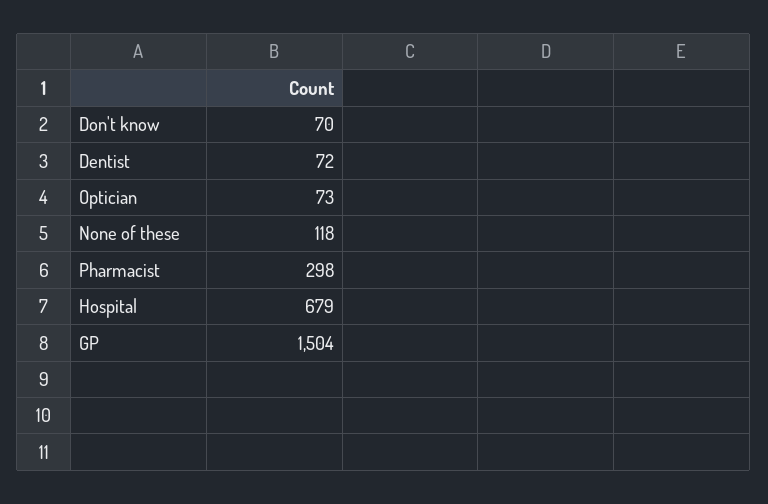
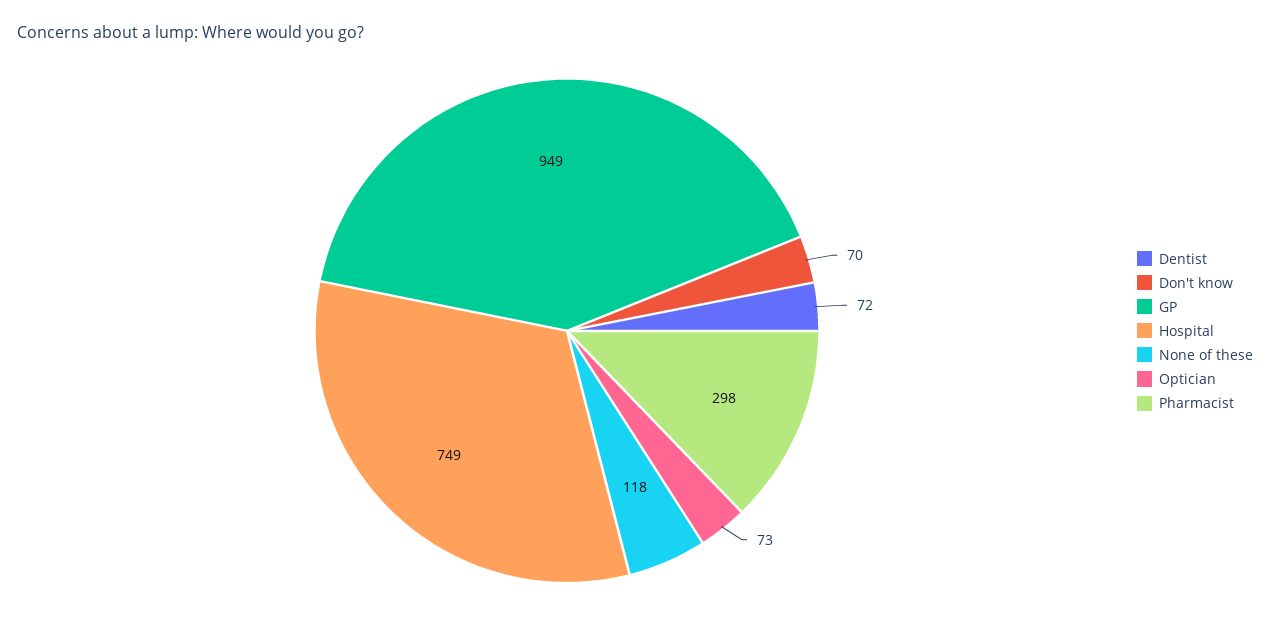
  {
    "Don't know": 70,
    "Dentist": 72,
    "Optician": 73,
    "None of these": 118,
    "Pharmacist": 298,
-   "Hospital": 679,
+   "Hospital": 749,
-   "GP": 1504
+   "GP": 949
  }

